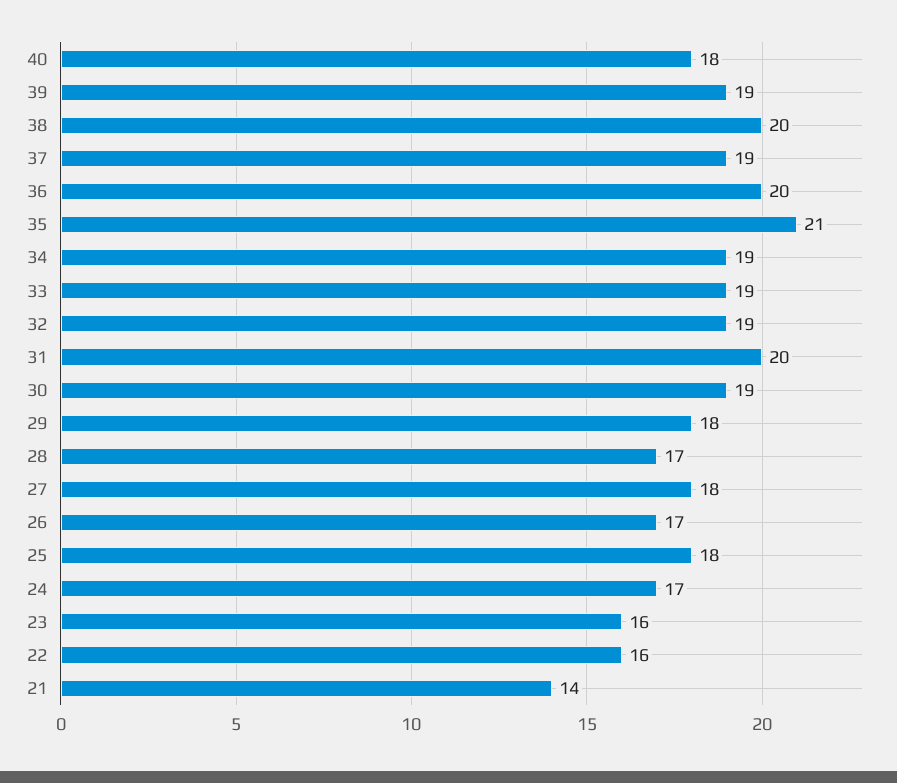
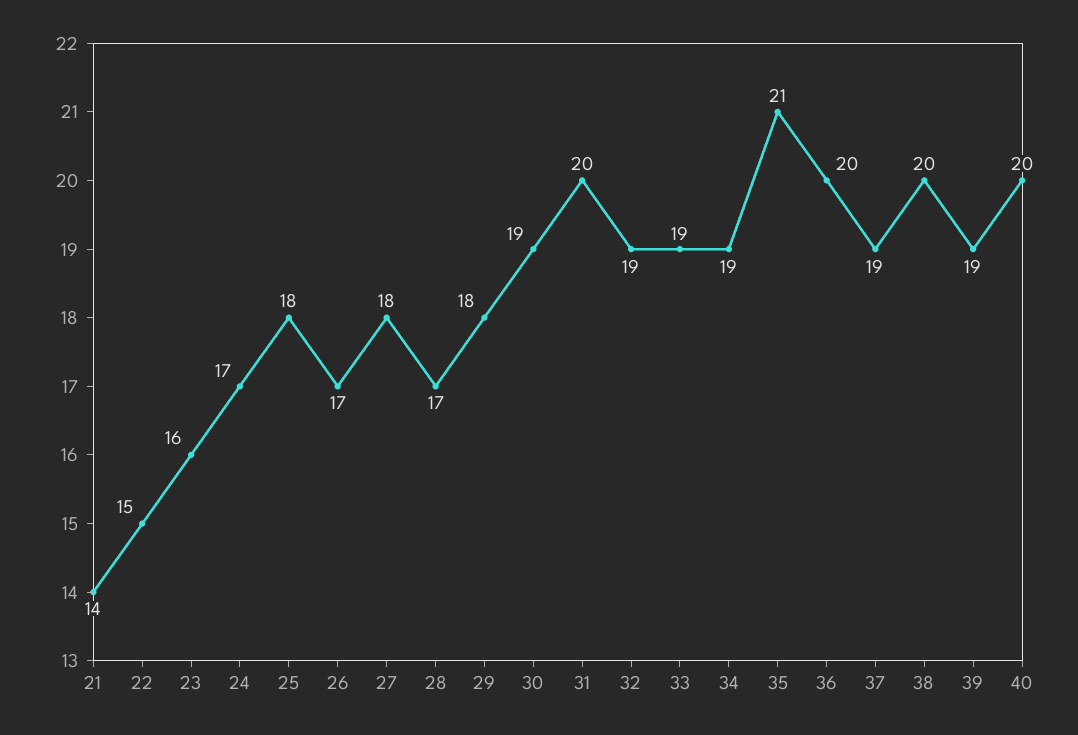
  {
-   "40": 18,
+   "40": 20,
    "39": 19,
    "38": 20,
    "37": 19,
    "36": 20,
    "35": 21,
    "34": 19,
    "33": 19,
    "32": 19,
    "31": 20,
    "30": 19,
    "29": 18,
    "28": 17,
    "27": 18,
    "26": 17,
    "25": 18,
    "24": 17,
    "23": 16,
-   "22": 16,
+   "22": 15,
    "21": 14
  }

